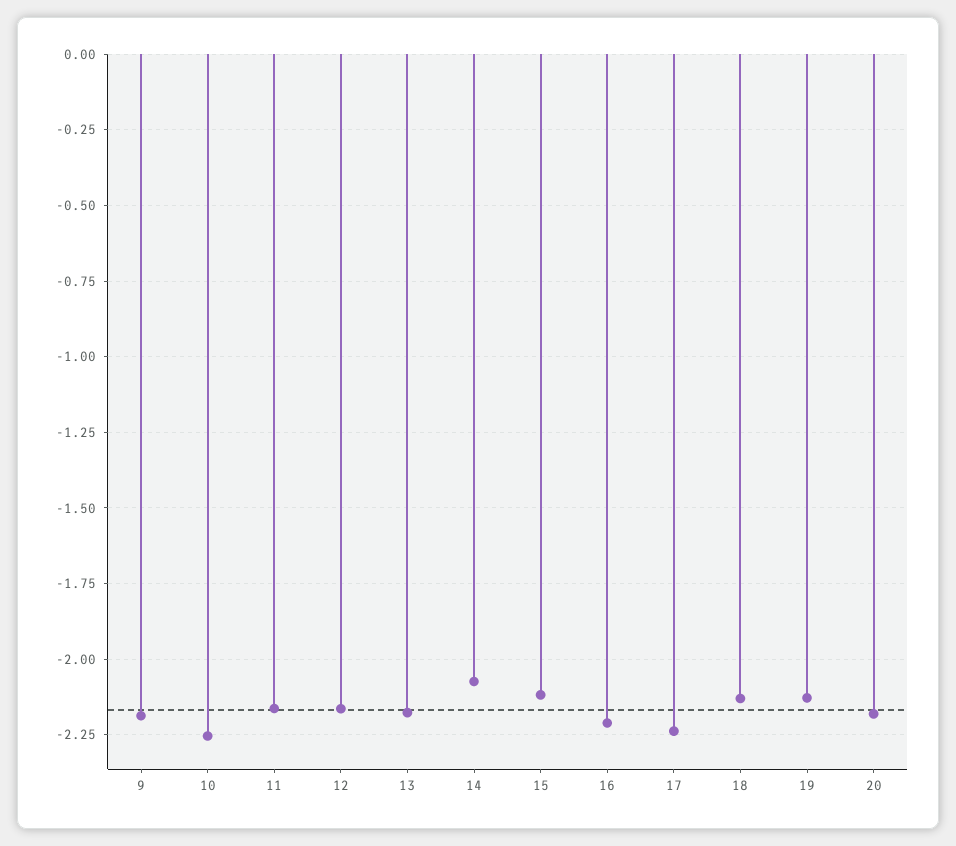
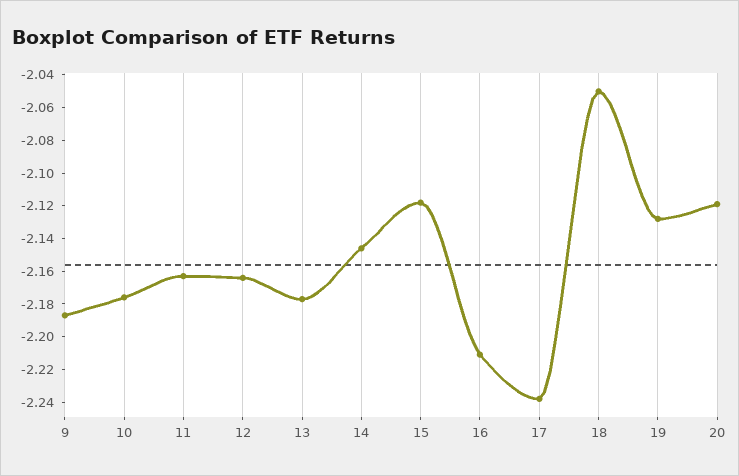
  {
    "9": -2.185,
-   "10": -2.25,
+   "10": -2.175,
    "11": -2.165,
    "12": -2.165,
    "13": -2.175,
-   "14": -2.075,
+   "14": -2.145,
    "15": -2.12,
    "16": -2.21,
    "17": -2.24,
-   "18": -2.125,
+   "18": -2.05,
    "19": -2.13,
-   "20": -2.175
+   "20": -2.12
  }

